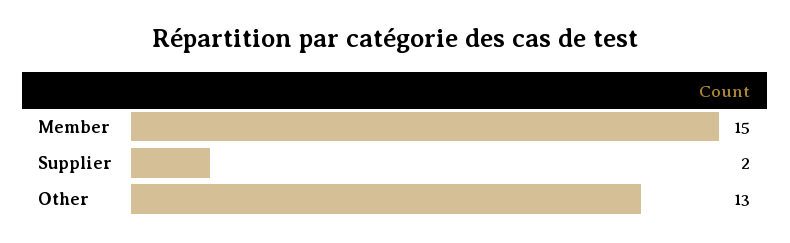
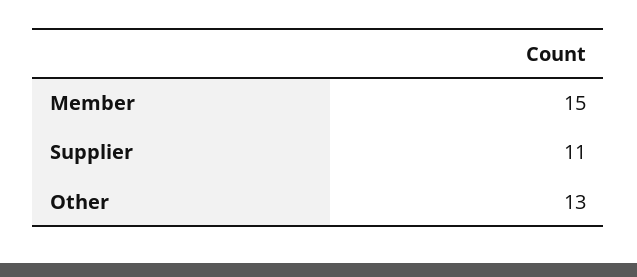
  {
    "Member": 15,
-   "Supplier": 2,
+   "Supplier": 11,
    "Other": 13
  }

